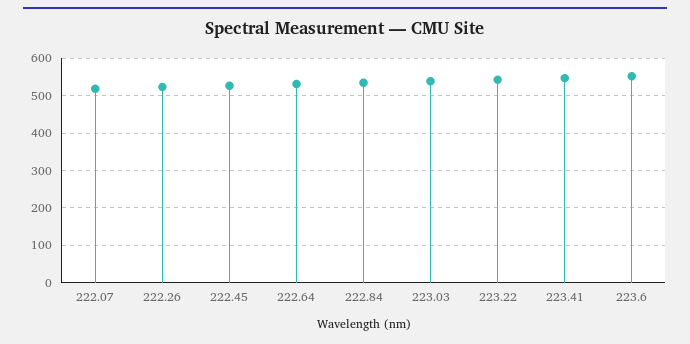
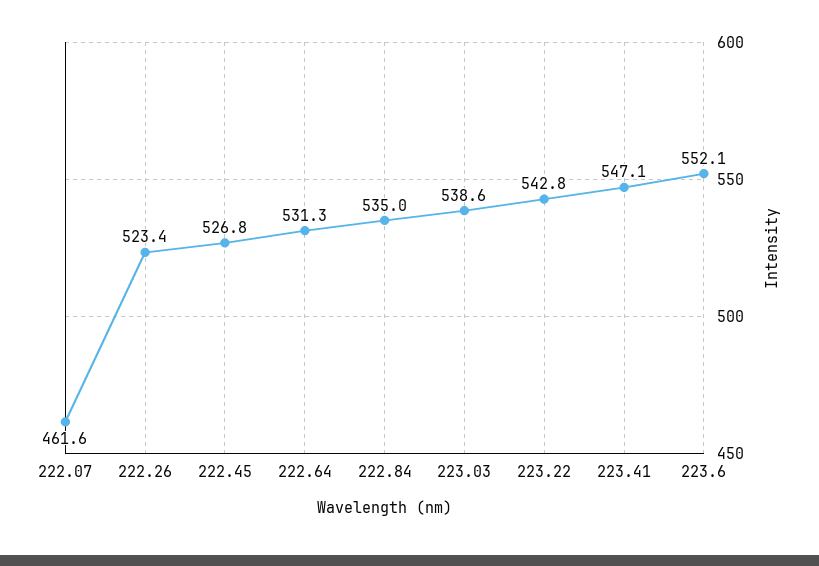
  {
-   "222.07": 520,
+   "222.07": 461.6,
    "222.26": 523.4,
    "222.45": 526.8,
    "222.64": 531.3,
    "222.84": 535,
    "223.03": 538.6,
    "223.22": 542.8,
    "223.41": 547.1,
    "223.6": 552.1
  }

